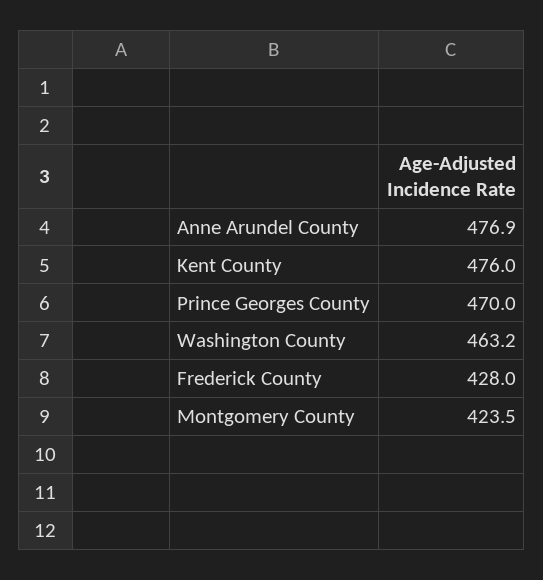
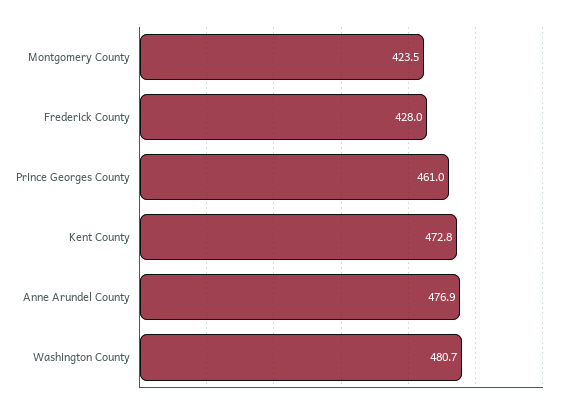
  {
    "Anne Arundel County": 476.9,
-   "Kent County": 476,
+   "Kent County": 472.8,
-   "Prince Georges County": 470,
+   "Prince Georges County": 461,
-   "Washington County": 463.2,
+   "Washington County": 480.7,
    "Frederick County": 428,
    "Montgomery County": 423.5
  }

